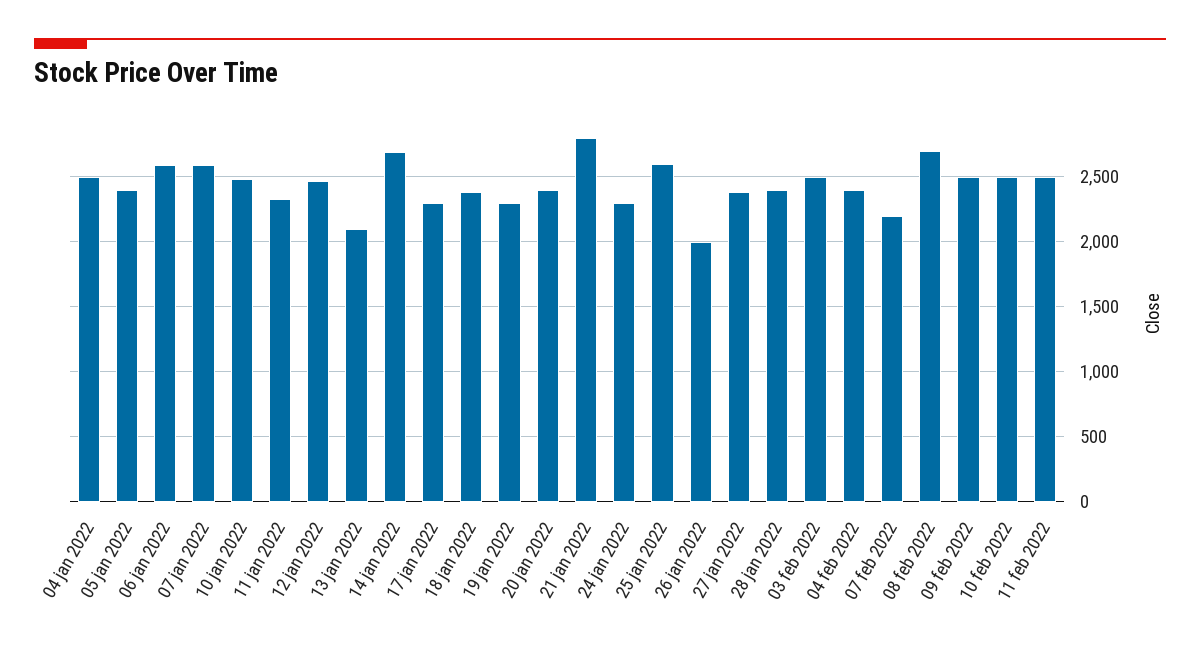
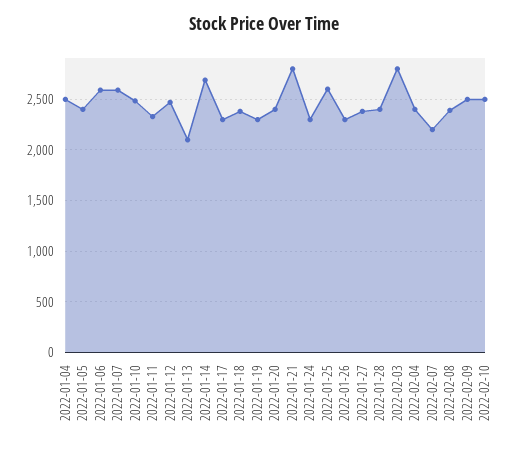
  {
    "04 jan 2022": 2500,
    "05 jan 2022": 2400,
    "06 jan 2022": 2600,
    "07 jan 2022": 2600,
    "10 jan 2022": 2500,
    "11 jan 2022": 2350,
    "12 jan 2022": 2450,
    "13 jan 2022": 2100,
    "14 jan 2022": 2700,
    "17 jan 2022": 2300,
    "18 jan 2022": 2400,
    "19 jan 2022": 2300,
    "20 jan 2022": 2400,
    "21 jan 2022": 2800,
    "24 jan 2022": 2300,
    "25 jan 2022": 2600,
-   "26 jan 2022": 2000,
+   "26 jan 2022": 2300,
    "27 jan 2022": 2400,
    "28 jan 2022": 2400,
-   "03 feb 2022": 2500,
+   "03 feb 2022": 2800,
    "04 feb 2022": 2400,
    "07 feb 2022": 2200,
-   "08 feb 2022": 2700,
+   "08 feb 2022": 2400,
    "09 feb 2022": 2500,
-   "10 feb 2022": 2500,
+   "10 feb 2022": 2500
-   "11 feb 2022": 2500
  }

